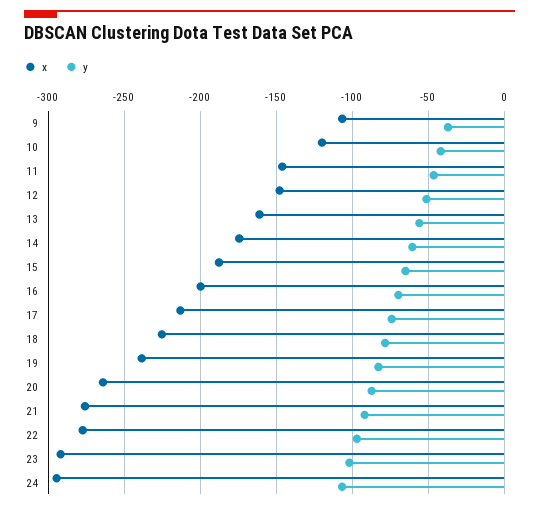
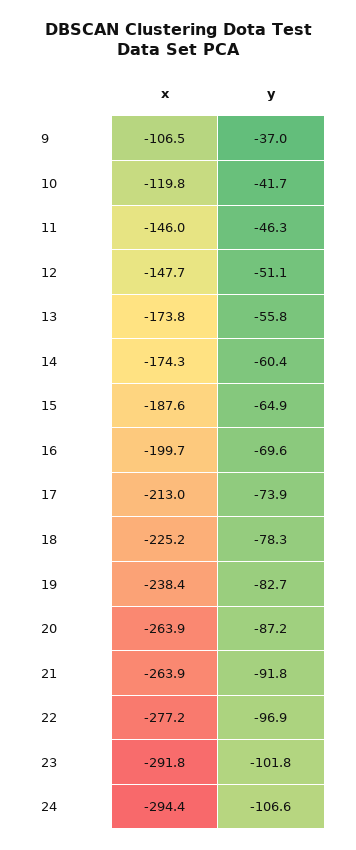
  {
    "x": {
      "9": -106.5,
      "10": -119.8,
      "11": -146,
      "12": -147.7,
-     "13": -160,
+     "13": -173.8,
      "14": -174.3,
      "15": -187.6,
      "16": -199.7,
      "17": -213,
      "18": -225.2,
      "19": -238.4,
      "20": -263.9,
-     "21": -275,
+     "21": -263.9,
      "22": -277.2,
      "23": -291.8,
      "24": -294.4
    },
    "y": {
      "9": -37,
      "10": -41.7,
      "11": -46.3,
      "12": -51.1,
      "13": -55.8,
      "14": -60.4,
      "15": -64.9,
      "16": -69.6,
      "17": -73.9,
      "18": -78.3,
      "19": -82.7,
      "20": -87.2,
      "21": -91.8,
      "22": -96.9,
      "23": -101.8,
      "24": -106.6
    }
  }

